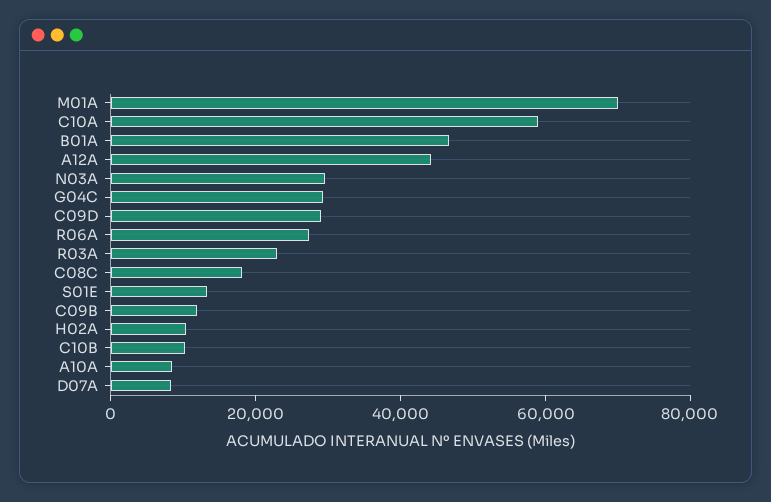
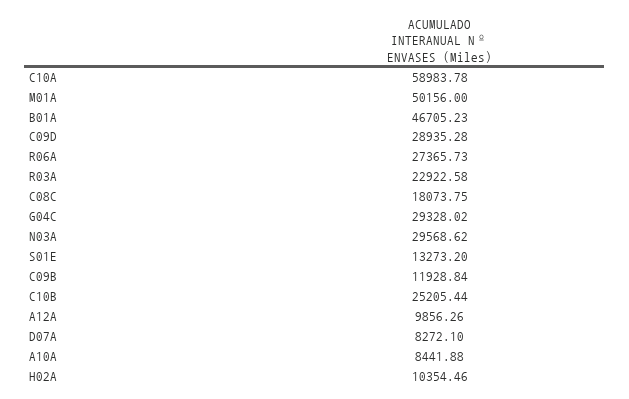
  {
-   "M01A": 70000,
+   "M01A": 50156,
    "C10A": 58983.78,
    "B01A": 46705.23,
-   "A12A": 45000,
+   "A12A": 9856.26,
    "N03A": 29568.62,
    "G04C": 29328.02,
    "C09D": 28935.28,
    "R06A": 27365.73,
    "R03A": 22922.58,
    "C08C": 18073.75,
    "S01E": 13273.2,
    "C09B": 11928.84,
    "H02A": 10354.46,
-   "C10B": 10000,
+   "C10B": 25205.44,
    "A10A": 8441.88,
    "D07A": 8272.1
  }

